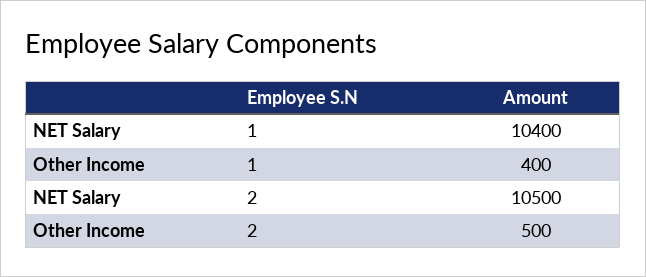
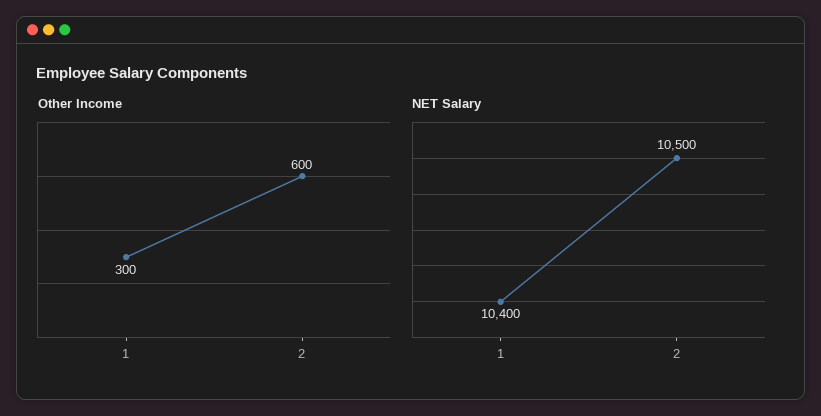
  {
    "NET Salary": {
      "1": 10400,
      "2": 10500
    },
    "Other Income": {
-     "1": 400,
+     "1": 300,
-     "2": 500
+     "2": 600
    }
  }

